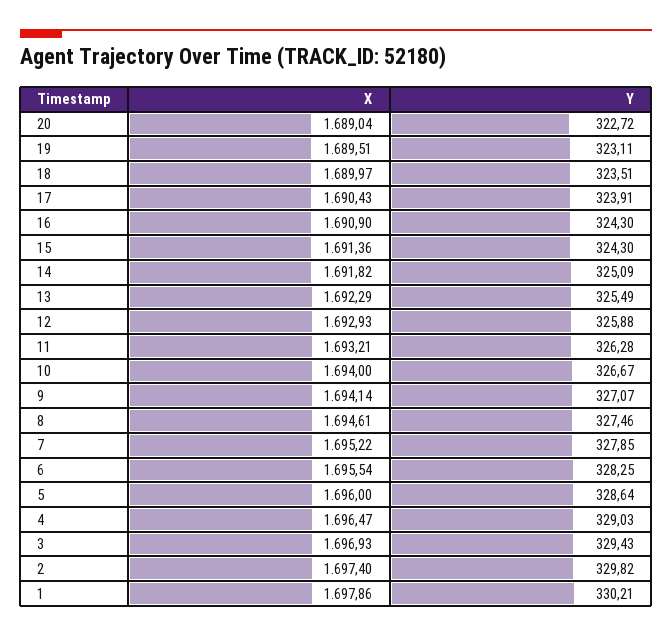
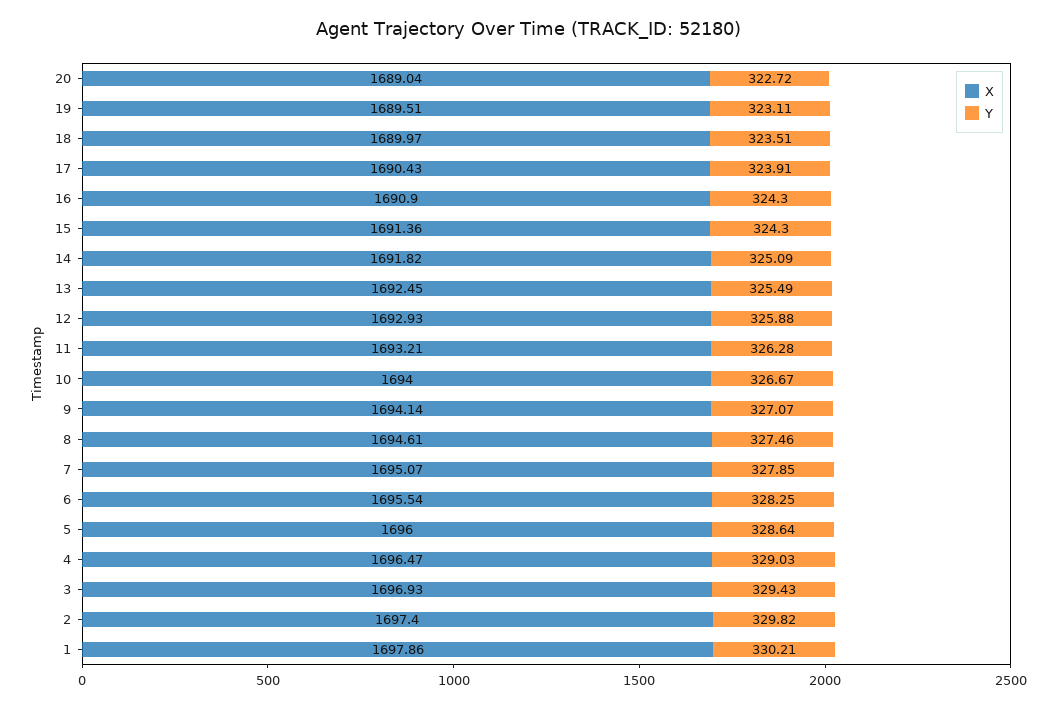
  {
    "X": {
      "20": 1689.04,
      "19": 1689.51,
      "18": 1689.97,
      "17": 1690.43,
      "16": 1690.9,
      "15": 1691.36,
      "14": 1691.82,
-     "13": 1692.29,
+     "13": 1692.45,
      "12": 1692.93,
      "11": 1693.21,
      "10": 1694,
      "9": 1694.14,
      "8": 1694.61,
-     "7": 1695.22,
+     "7": 1695.07,
      "6": 1695.54,
      "5": 1696,
      "4": 1696.47,
      "3": 1696.93,
      "2": 1697.4,
      "1": 1697.86
    },
    "Y": {
      "20": 322.72,
      "19": 323.11,
      "18": 323.51,
      "17": 323.91,
      "16": 324.3,
      "15": 324.3,
      "14": 325.09,
      "13": 325.49,
      "12": 325.88,
      "11": 326.28,
      "10": 326.67,
      "9": 327.07,
      "8": 327.46,
      "7": 327.85,
      "6": 328.25,
      "5": 328.64,
      "4": 329.03,
      "3": 329.43,
      "2": 329.82,
      "1": 330.21
    }
  }

